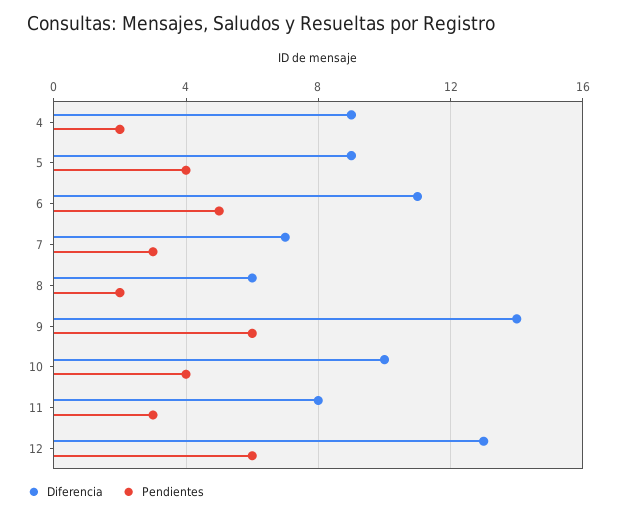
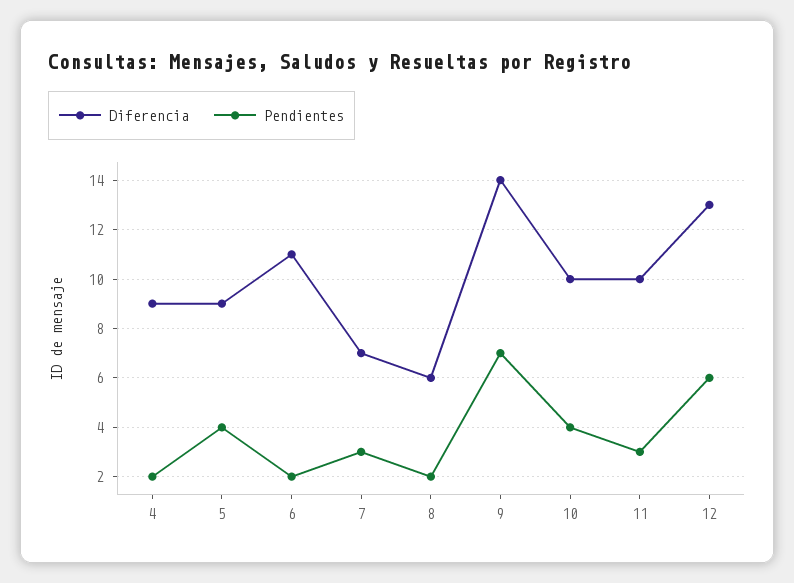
  {
    "Diferencia": {
      "4": 9,
      "5": 9,
      "6": 11,
      "7": 7,
      "8": 6,
      "9": 14,
      "10": 10,
-     "11": 8,
+     "11": 10,
      "12": 13
    },
    "Pendientes": {
      "4": 2,
      "5": 4,
-     "6": 5,
+     "6": 2,
      "7": 3,
      "8": 2,
-     "9": 6,
+     "9": 7,
      "10": 4,
      "11": 3,
      "12": 6
    }
  }

